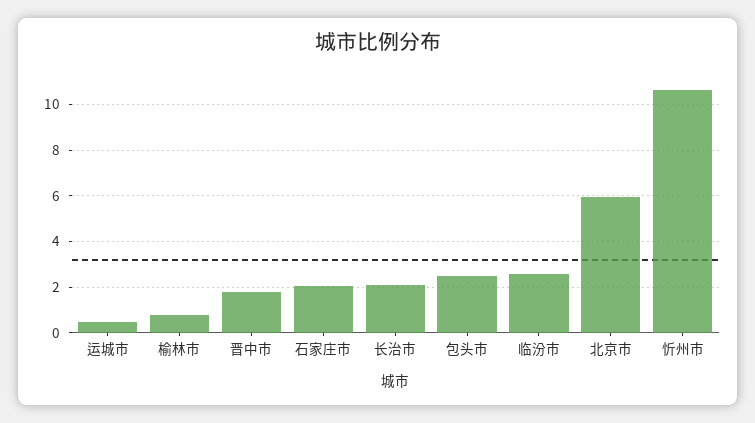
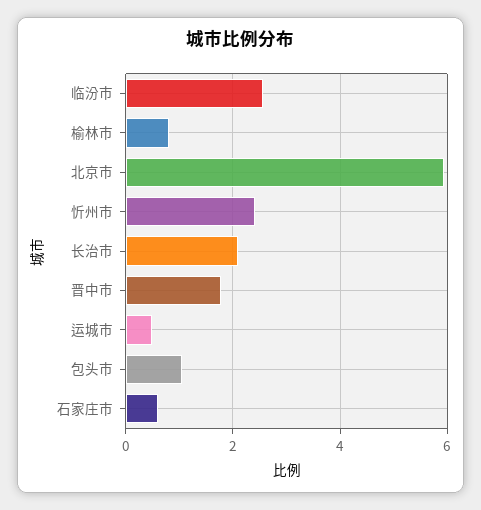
  {
    "运城市": 0.4,
    "榆林市": 0.8,
    "晋中市": 1.8,
-   "石家庄市": 2,
+   "石家庄市": 0.6,
    "长治市": 2.2,
-   "包头市": 2.5,
+   "包头市": 1,
    "临汾市": 2.6,
    "北京市": 6,
-   "忻州市": 10.5
+   "忻州市": 2.4
  }

